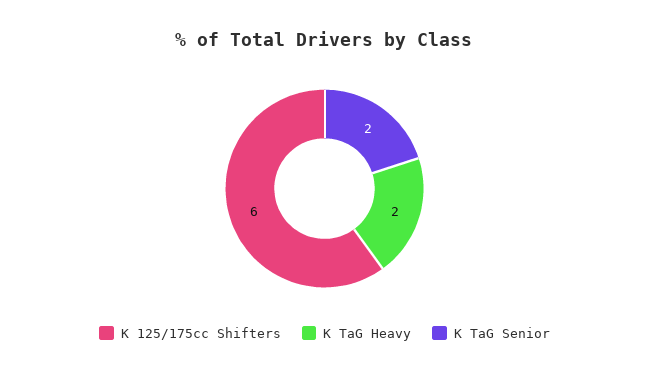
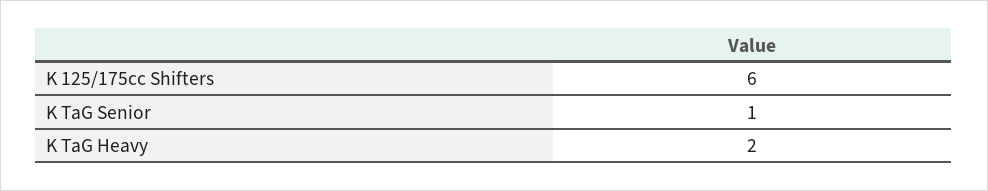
  {
    "K 125/175cc Shifters": 6,
    "K TaG Heavy": 2,
-   "K TaG Senior": 2
+   "K TaG Senior": 1
  }

